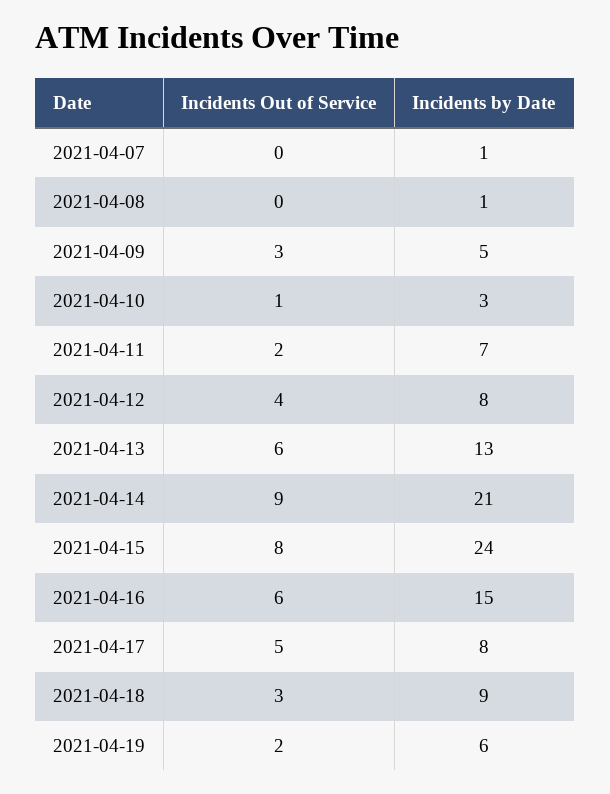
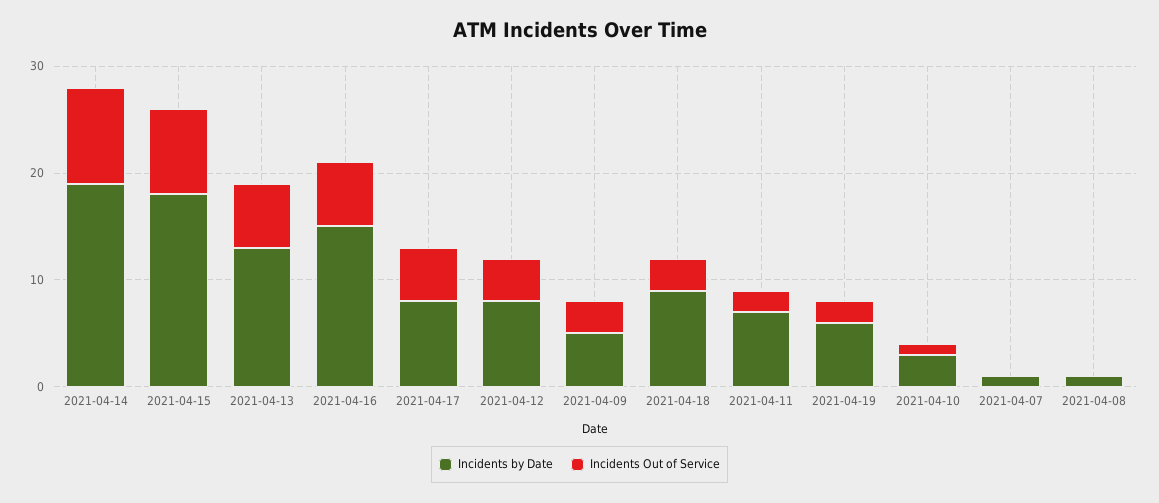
  {
    "Incidents Out of Service": {
      "2021-04-07": 0,
      "2021-04-08": 0,
      "2021-04-09": 3,
      "2021-04-10": 1,
      "2021-04-11": 2,
      "2021-04-12": 4,
      "2021-04-13": 6,
      "2021-04-14": 9,
      "2021-04-15": 8,
      "2021-04-16": 6,
      "2021-04-17": 5,
      "2021-04-18": 3,
      "2021-04-19": 2
    },
    "Incidents by Date": {
      "2021-04-07": 1,
      "2021-04-08": 1,
      "2021-04-09": 5,
      "2021-04-10": 3,
      "2021-04-11": 7,
      "2021-04-12": 8,
      "2021-04-13": 13,
-     "2021-04-14": 21,
+     "2021-04-14": 19,
-     "2021-04-15": 24,
+     "2021-04-15": 18,
      "2021-04-16": 15,
      "2021-04-17": 8,
      "2021-04-18": 9,
      "2021-04-19": 6
    }
  }

